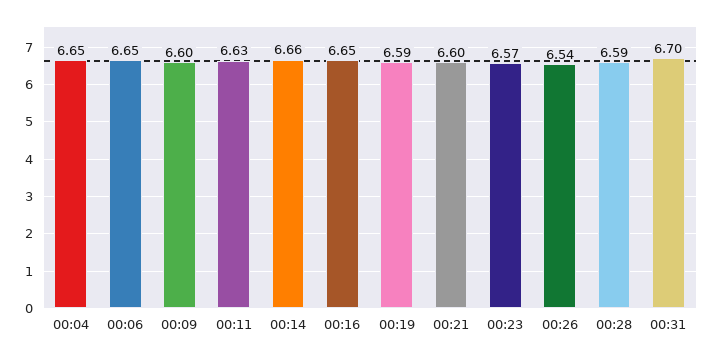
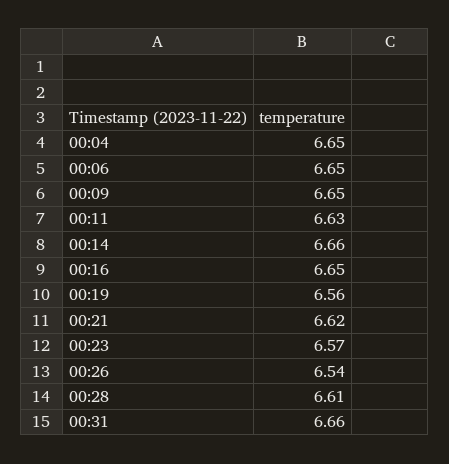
  {
    "00:04": 6.65,
    "00:06": 6.65,
-   "00:09": 6.6,
+   "00:09": 6.65,
    "00:11": 6.63,
    "00:14": 6.66,
    "00:16": 6.65,
-   "00:19": 6.59,
+   "00:19": 6.56,
-   "00:21": 6.6,
+   "00:21": 6.62,
    "00:23": 6.57,
    "00:26": 6.54,
-   "00:28": 6.59,
+   "00:28": 6.61,
-   "00:31": 6.7
+   "00:31": 6.66
  }

